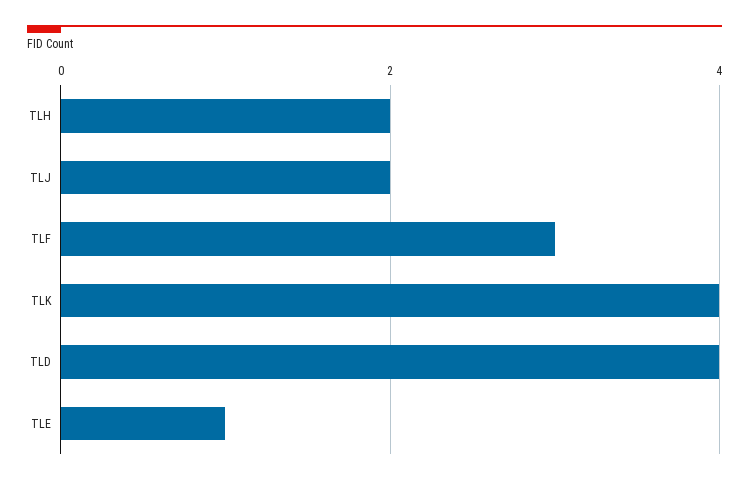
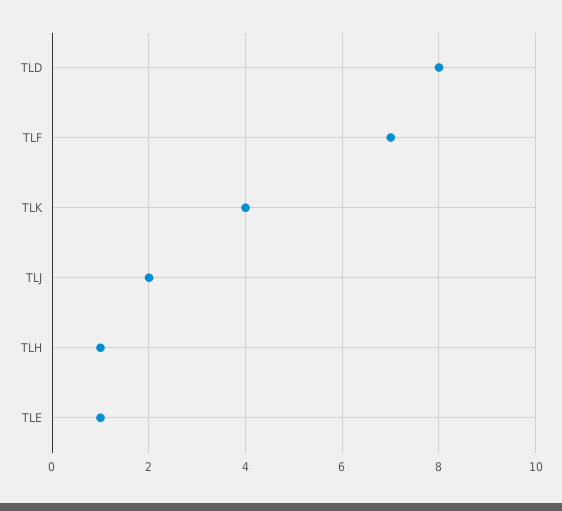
  {
-   "TLH": 2,
+   "TLH": 1,
    "TLJ": 2,
-   "TLF": 3,
+   "TLF": 7,
    "TLK": 4,
-   "TLD": 4,
+   "TLD": 8,
    "TLE": 1
  }

